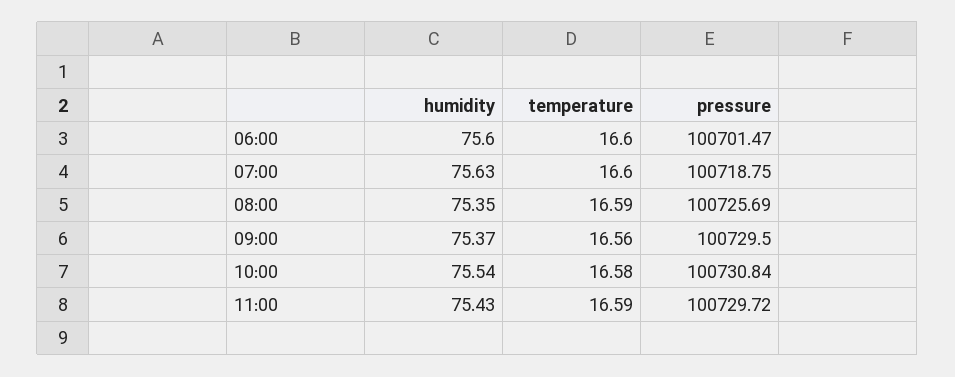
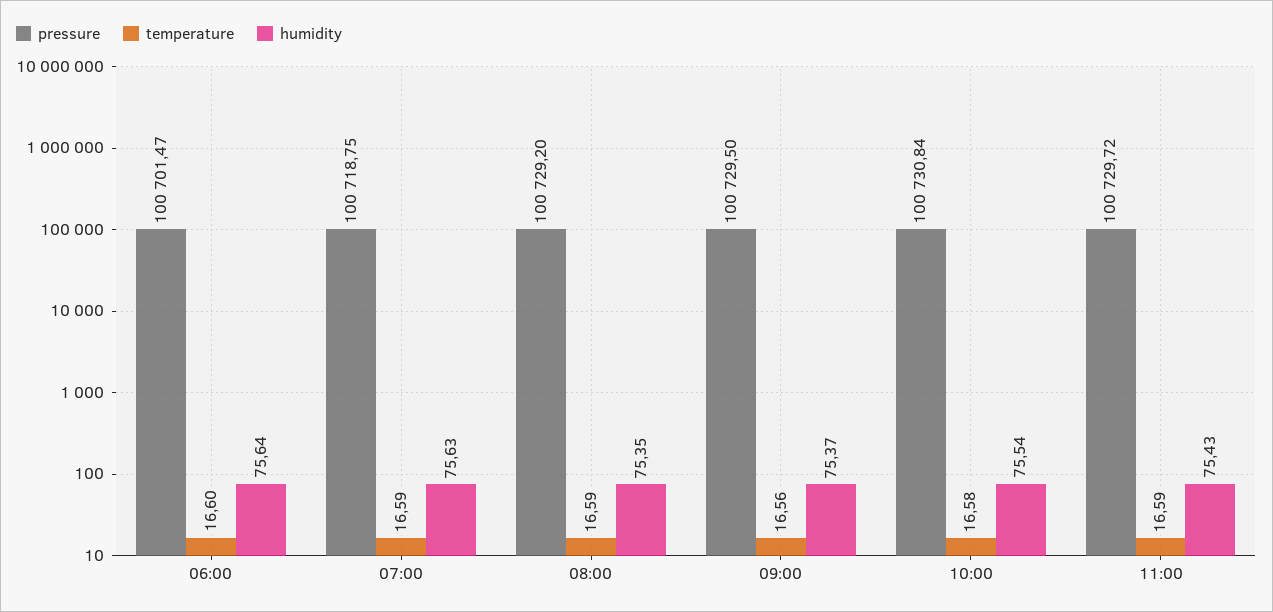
  {
    "humidity": {
-     "06:00": 75.6,
+     "06:00": 75.64,
      "07:00": 75.63,
      "08:00": 75.35,
      "09:00": 75.37,
      "10:00": 75.54,
      "11:00": 75.43
    },
    "temperature": {
      "06:00": 16.6,
-     "07:00": 16.6,
+     "07:00": 16.59,
      "08:00": 16.59,
      "09:00": 16.56,
      "10:00": 16.58,
      "11:00": 16.59
    },
    "pressure": {
      "06:00": 100701.47,
      "07:00": 100718.75,
-     "08:00": 100725.69,
+     "08:00": 100729.2,
      "09:00": 100729.5,
      "10:00": 100730.84,
      "11:00": 100729.72
    }
  }

